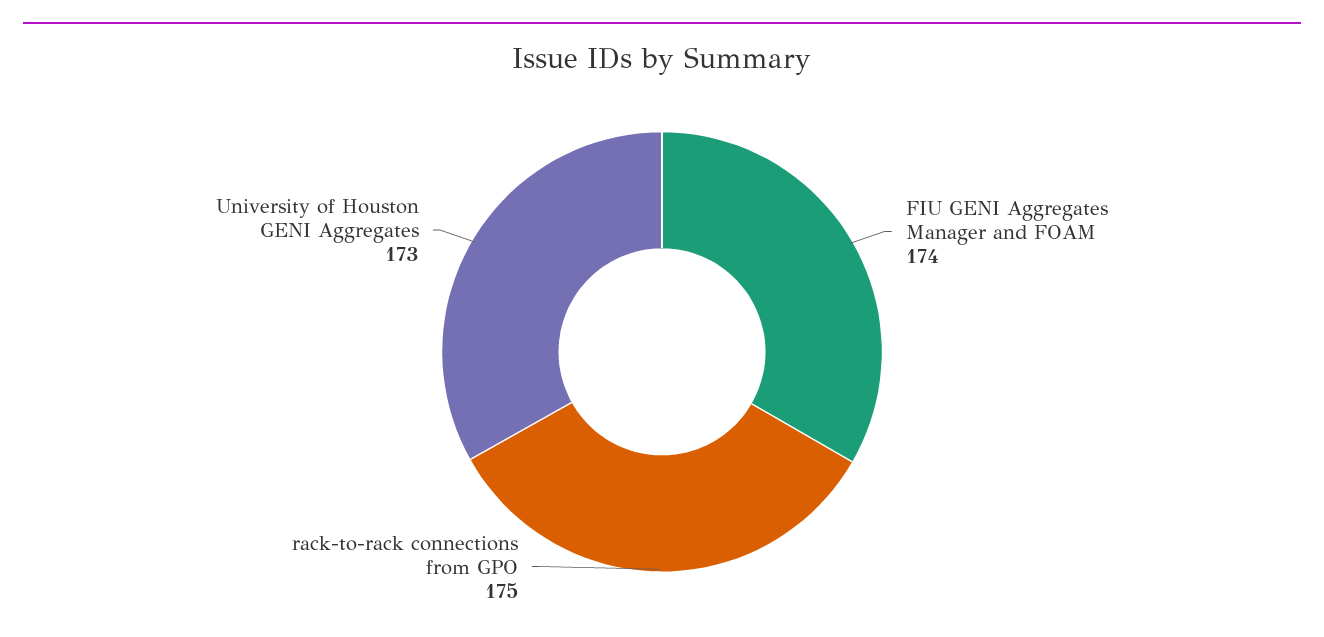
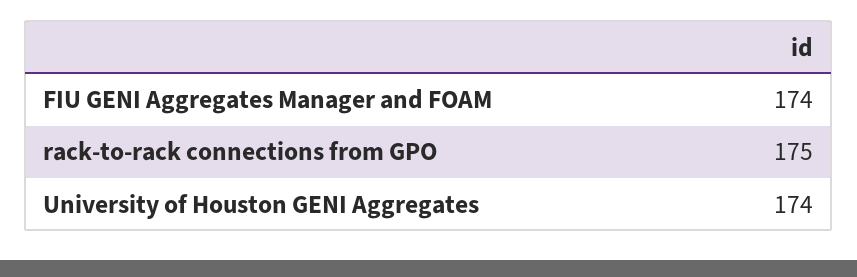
  {
    "FIU GENI Aggregates Manager and FOAM": 174,
    "rack-to-rack connections from GPO": 175,
-   "University of Houston GENI Aggregates": 173
+   "University of Houston GENI Aggregates": 174
  }

